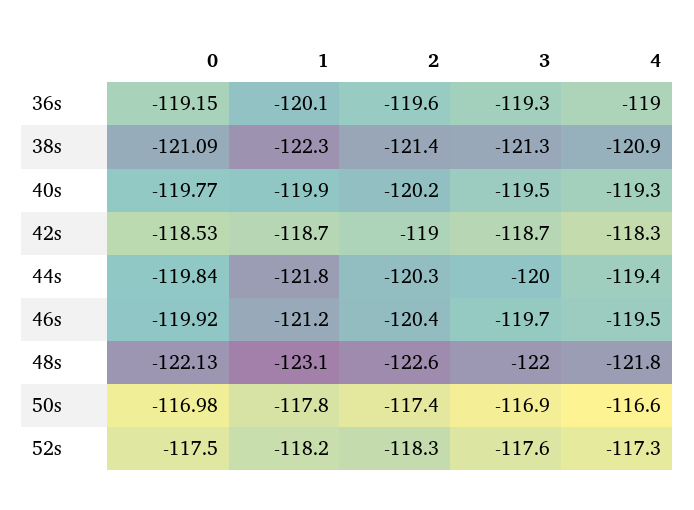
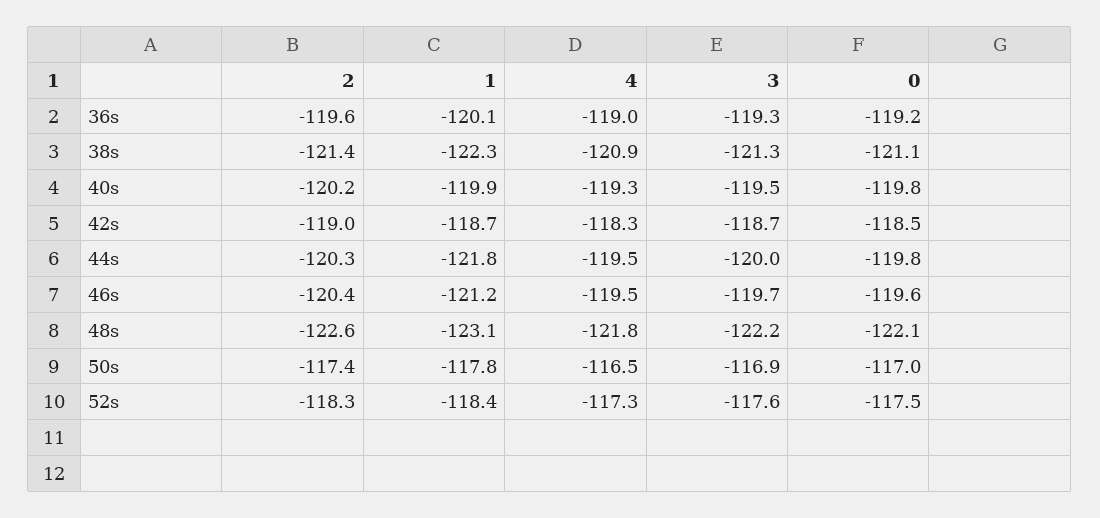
  {
    "0": {
      "36s": -119.15,
      "38s": -121.09,
      "40s": -119.77,
      "42s": -118.53,
      "44s": -119.84,
-     "46s": -119.92,
+     "46s": -119.6,
      "48s": -122.13,
      "50s": -116.98,
      "52s": -117.5
    },
    "1": {
      "36s": -120.1,
      "38s": -122.3,
      "40s": -119.9,
      "42s": -118.7,
      "44s": -121.8,
      "46s": -121.2,
      "48s": -123.1,
      "50s": -117.8,
-     "52s": -118.2
+     "52s": -118.4
    },
    "2": {
      "36s": -119.6,
      "38s": -121.4,
      "40s": -120.2,
      "42s": -119,
      "44s": -120.3,
      "46s": -120.4,
      "48s": -122.6,
      "50s": -117.4,
      "52s": -118.3
    },
    "3": {
      "36s": -119.3,
      "38s": -121.3,
      "40s": -119.5,
      "42s": -118.7,
      "44s": -120,
      "46s": -119.7,
-     "48s": -122,
+     "48s": -122.2,
      "50s": -116.9,
      "52s": -117.6
    },
    "4": {
      "36s": -119,
      "38s": -120.9,
      "40s": -119.3,
      "42s": -118.3,
-     "44s": -119.4,
+     "44s": -119.5,
      "46s": -119.5,
      "48s": -121.8,
-     "50s": -116.6,
+     "50s": -116.5,
      "52s": -117.3
    }
  }

